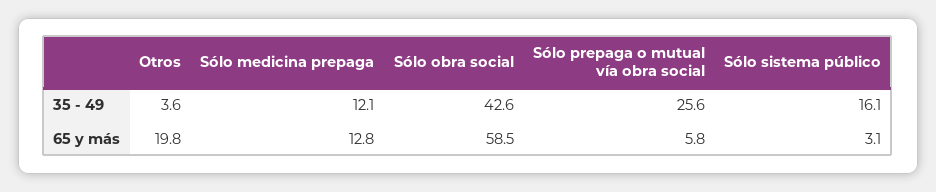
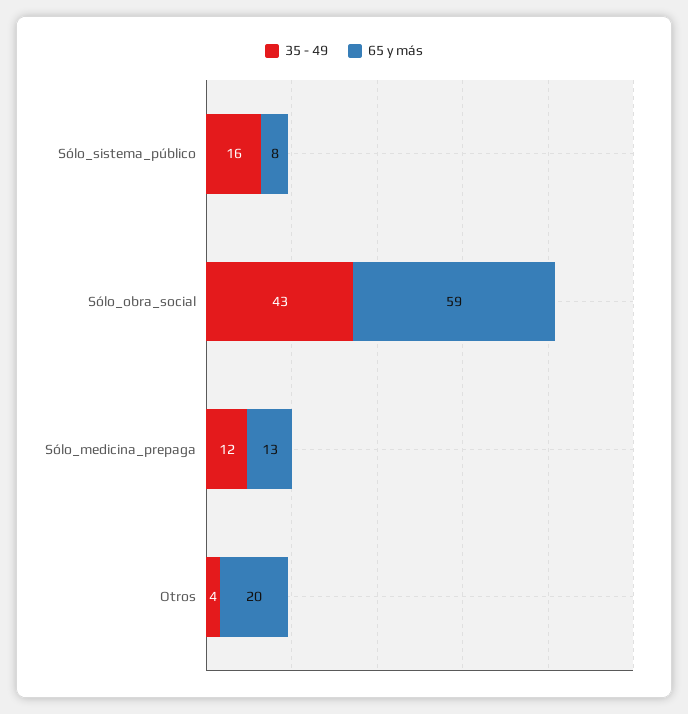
  {
    "35 - 49": {
      "Otros": 3.6,
      "Sólo medicina prepaga": 12.1,
      "Sólo obra social": 42.6,
-     "Sólo prepaga o mutual vía obra social": 25.6,
      "Sólo sistema público": 16.1
    },
    "65 y más": {
      "Otros": 19.8,
      "Sólo medicina prepaga": 12.8,
      "Sólo obra social": 58.5,
-     "Sólo prepaga o mutual vía obra social": 5.8,
-     "Sólo sistema público": 3.1
+     "Sólo sistema público": 8
    }
  }

